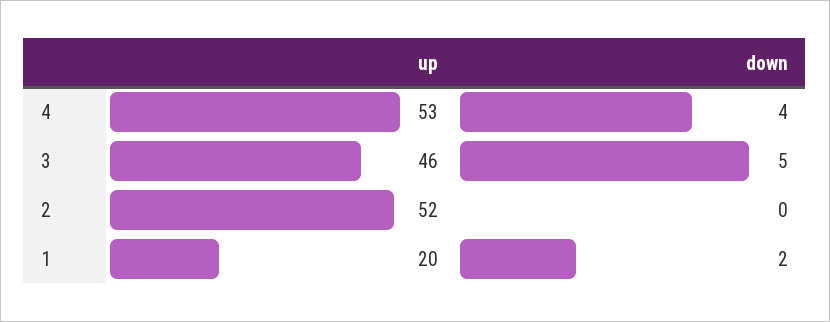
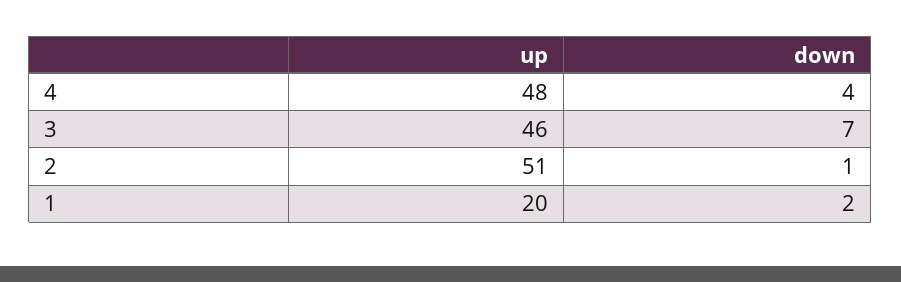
  {
    "up": {
-     "4": 53,
+     "4": 48,
      "3": 46,
-     "2": 52,
+     "2": 51,
      "1": 20
    },
    "down": {
      "4": 4,
-     "3": 5,
+     "3": 7,
-     "2": 0,
+     "2": 1,
      "1": 2
    }
  }

